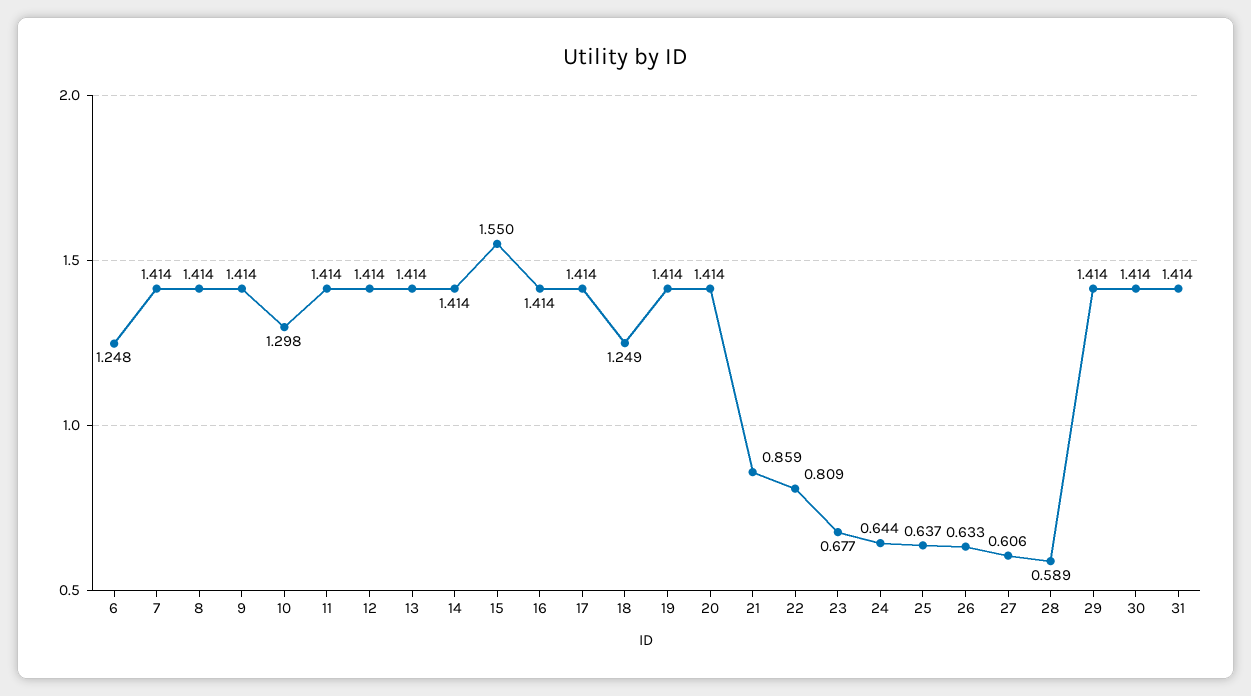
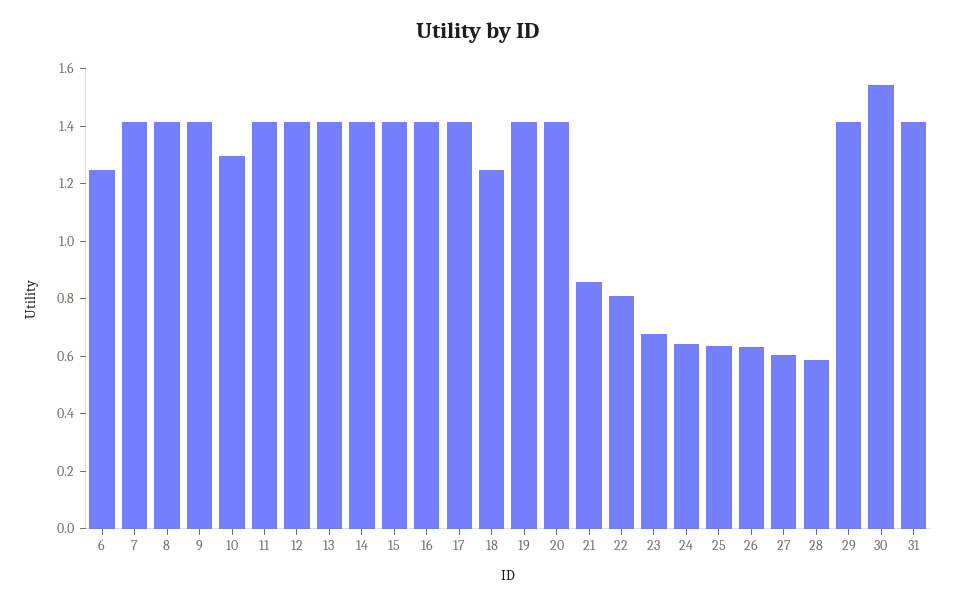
  {
    "6": 1.248,
    "7": 1.414,
    "8": 1.414,
    "9": 1.414,
    "10": 1.298,
    "11": 1.414,
    "12": 1.414,
    "13": 1.414,
    "14": 1.414,
-   "15": 1.55,
+   "15": 1.4,
    "16": 1.414,
    "17": 1.414,
    "18": 1.249,
    "19": 1.414,
    "20": 1.414,
    "21": 0.859,
    "22": 0.809,
    "23": 0.677,
    "24": 0.644,
    "25": 0.637,
    "26": 0.633,
    "27": 0.606,
    "28": 0.589,
    "29": 1.414,
-   "30": 1.414,
+   "30": 1.55,
    "31": 1.414
  }

